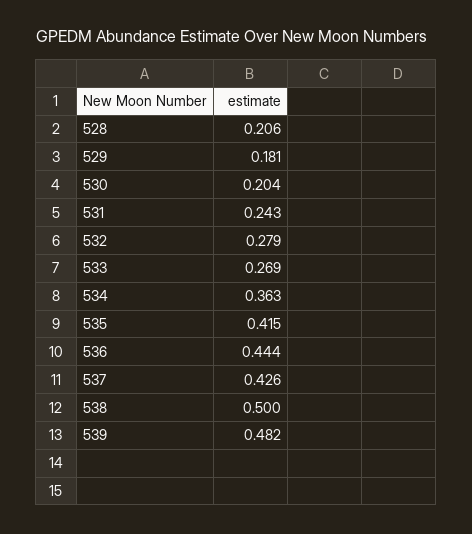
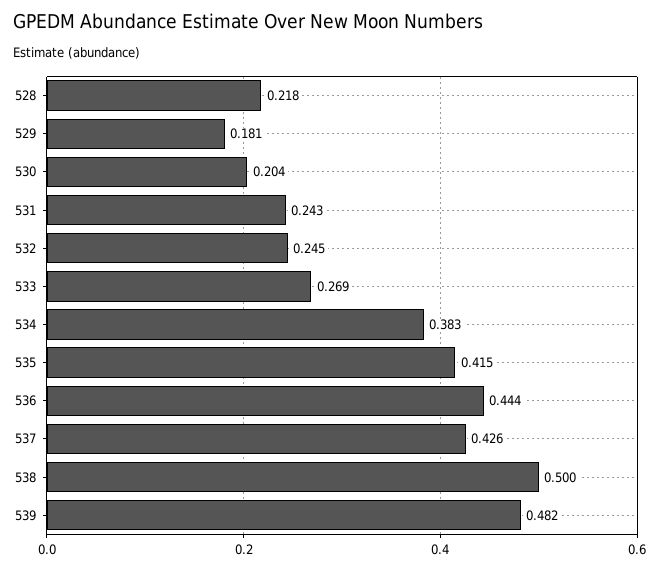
  {
-   "528": 0.206,
+   "528": 0.218,
    "529": 0.181,
    "530": 0.204,
    "531": 0.243,
-   "532": 0.279,
+   "532": 0.245,
    "533": 0.269,
-   "534": 0.363,
+   "534": 0.383,
    "535": 0.415,
    "536": 0.444,
    "537": 0.426,
    "538": 0.5,
    "539": 0.482
  }

